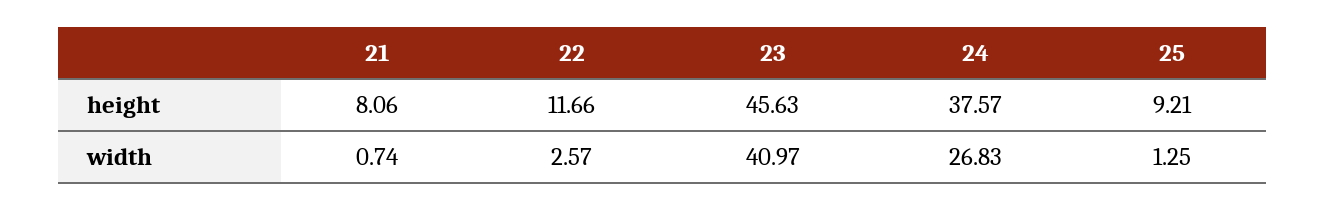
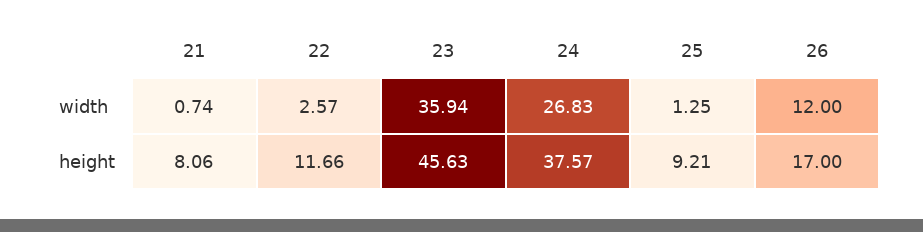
  {
    "21": {
      "height": 8.06,
      "width": 0.74
    },
    "22": {
      "height": 11.66,
      "width": 2.57
    },
    "23": {
      "height": 45.63,
-     "width": 40.97
+     "width": 35.94
    },
    "24": {
      "height": 37.57,
      "width": 26.83
    },
    "25": {
      "height": 9.21,
      "width": 1.25
-   }
+   },
+   "26": {
+     "width": 12,
+     "height": 17
+   }
  }

